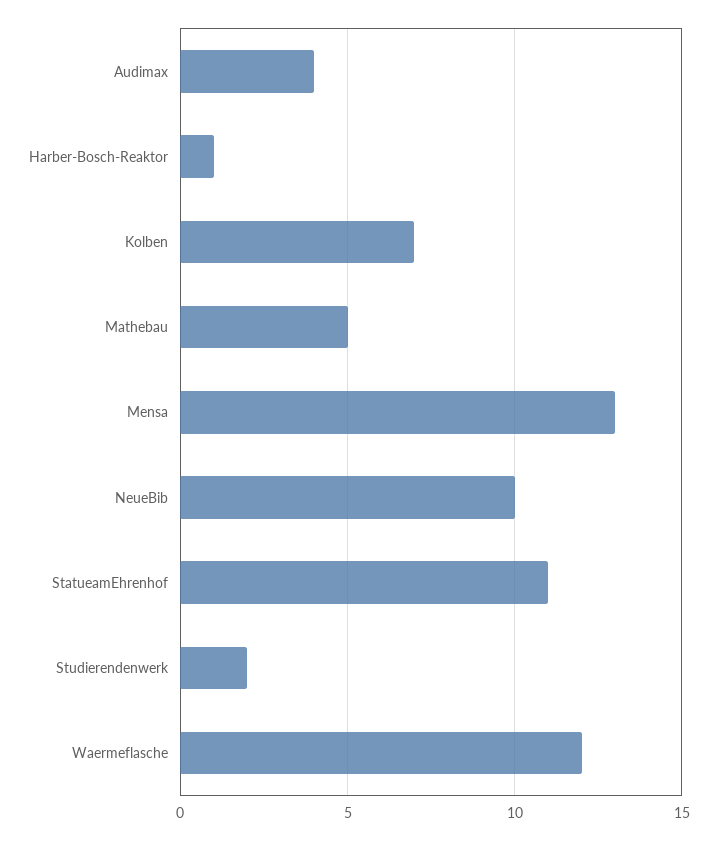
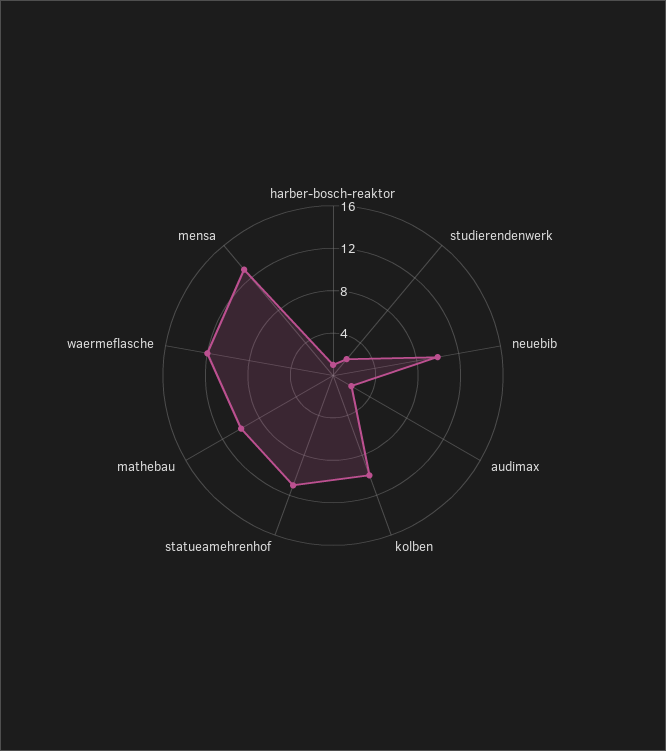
  {
-   "Audimax": 4,
+   "Audimax": 2,
    "Harber-Bosch-Reaktor": 1,
-   "Kolben": 7,
+   "Kolben": 10,
-   "Mathebau": 5,
+   "Mathebau": 10,
    "Mensa": 13,
    "NeueBib": 10,
    "StatueamEhrenhof": 11,
    "Studierendenwerk": 2,
    "Waermeflasche": 12
  }

